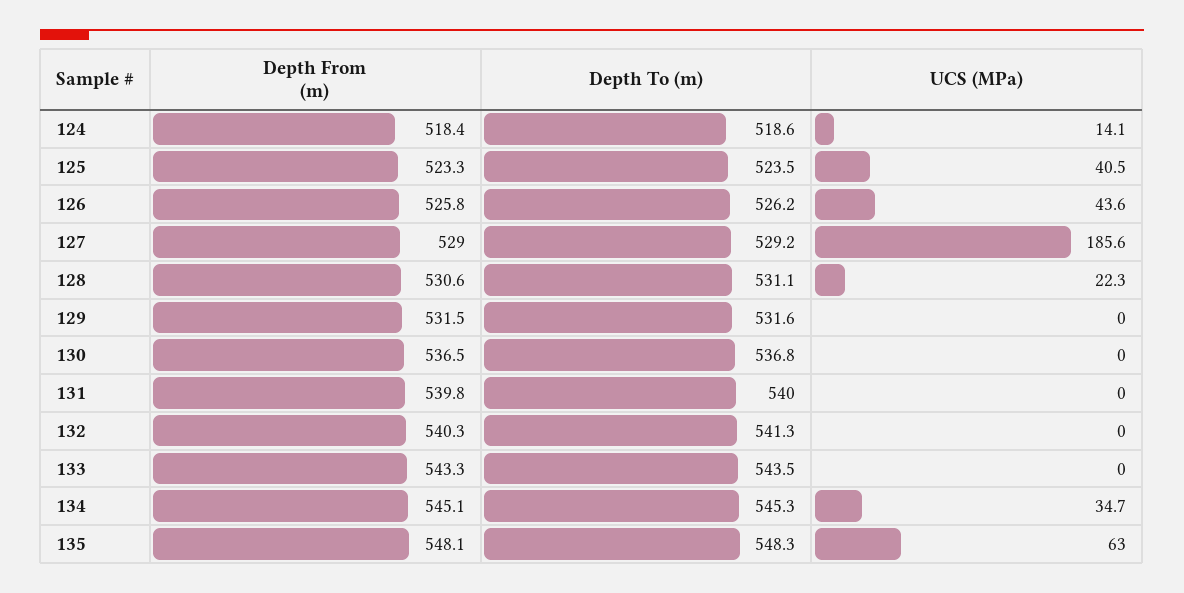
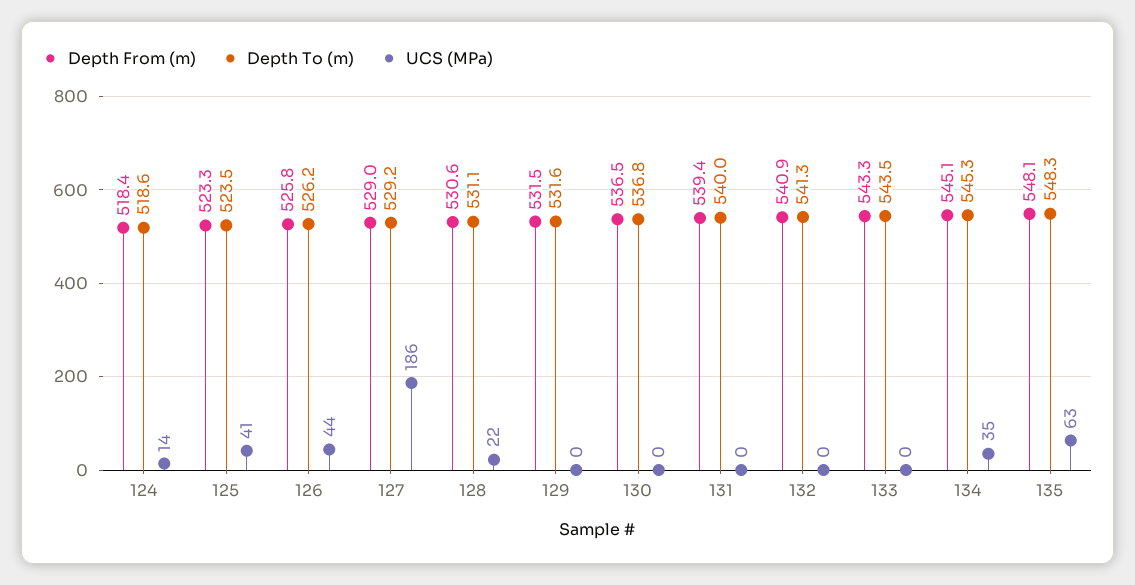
  {
    "Depth From (m)": {
      "124": 518.4,
      "125": 523.3,
      "126": 525.8,
      "127": 529,
      "128": 530.6,
      "129": 531.5,
      "130": 536.5,
-     "131": 539.8,
+     "131": 539.4,
-     "132": 540.3,
+     "132": 540.9,
      "133": 543.3,
      "134": 545.1,
      "135": 548.1
    },
    "Depth To (m)": {
      "124": 518.6,
      "125": 523.5,
      "126": 526.2,
      "127": 529.2,
      "128": 531.1,
      "129": 531.6,
      "130": 536.8,
      "131": 540,
      "132": 541.3,
      "133": 543.5,
      "134": 545.3,
      "135": 548.3
    },
    "UCS (MPa)": {
      "124": 14.1,
      "125": 40.5,
      "126": 43.6,
      "127": 185.6,
      "128": 22.3,
      "129": 0,
      "130": 0,
      "131": 0,
      "132": 0,
      "133": 0,
      "134": 34.7,
      "135": 63
    }
  }

